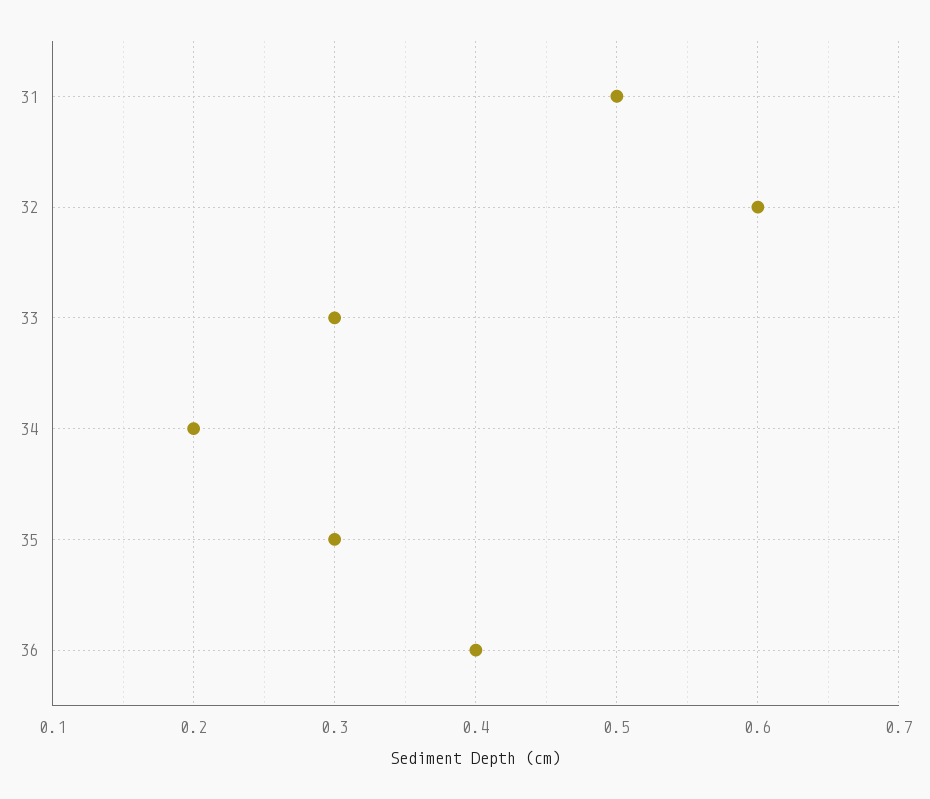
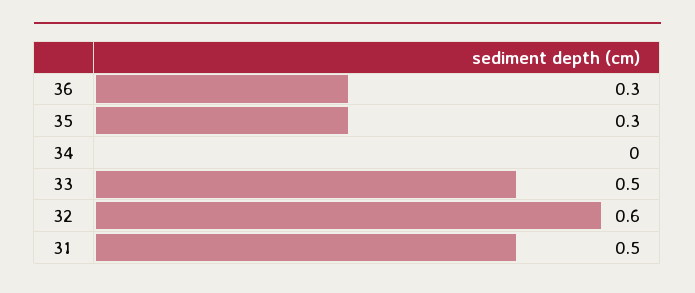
  {
    "31": 0.5,
    "32": 0.6,
-   "33": 0.3,
+   "33": 0.5,
-   "34": 0.2,
+   "34": 0,
    "35": 0.3,
-   "36": 0.4
+   "36": 0.3
  }

